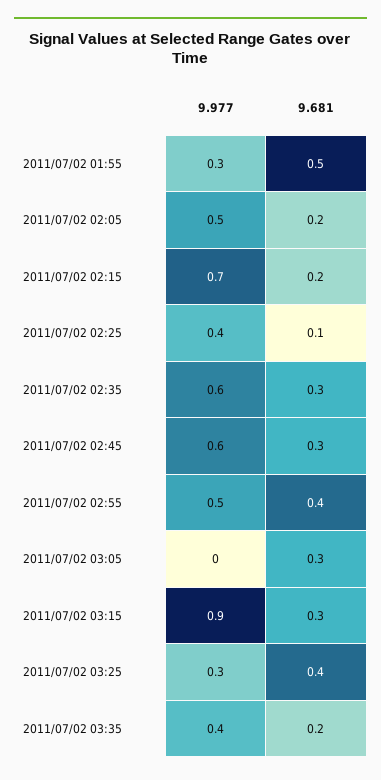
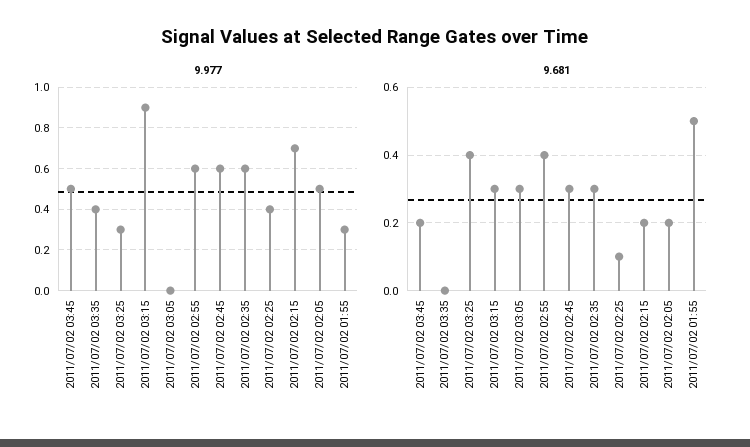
  {
    "9.977": {
      "2011/07/02 01:55": 0.3,
      "2011/07/02 02:05": 0.5,
      "2011/07/02 02:15": 0.7,
      "2011/07/02 02:25": 0.4,
      "2011/07/02 02:35": 0.6,
      "2011/07/02 02:45": 0.6,
-     "2011/07/02 02:55": 0.5,
+     "2011/07/02 02:55": 0.6,
      "2011/07/02 03:05": 0,
      "2011/07/02 03:15": 0.9,
      "2011/07/02 03:25": 0.3,
-     "2011/07/02 03:35": 0.4
+     "2011/07/02 03:35": 0.4,
+     "2011/07/02 03:45": 0.5
    },
    "9.681": {
      "2011/07/02 01:55": 0.5,
      "2011/07/02 02:05": 0.2,
      "2011/07/02 02:15": 0.2,
      "2011/07/02 02:25": 0.1,
      "2011/07/02 02:35": 0.3,
      "2011/07/02 02:45": 0.3,
      "2011/07/02 02:55": 0.4,
      "2011/07/02 03:05": 0.3,
      "2011/07/02 03:15": 0.3,
      "2011/07/02 03:25": 0.4,
-     "2011/07/02 03:35": 0.2
+     "2011/07/02 03:35": 0,
+     "2011/07/02 03:45": 0.2
    }
  }

